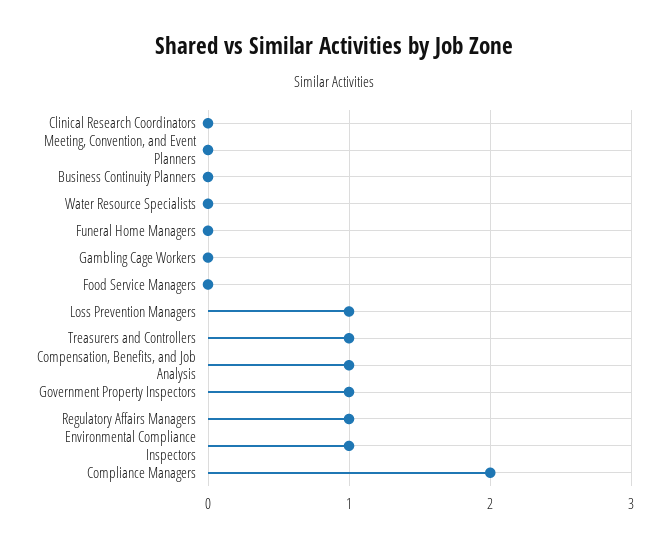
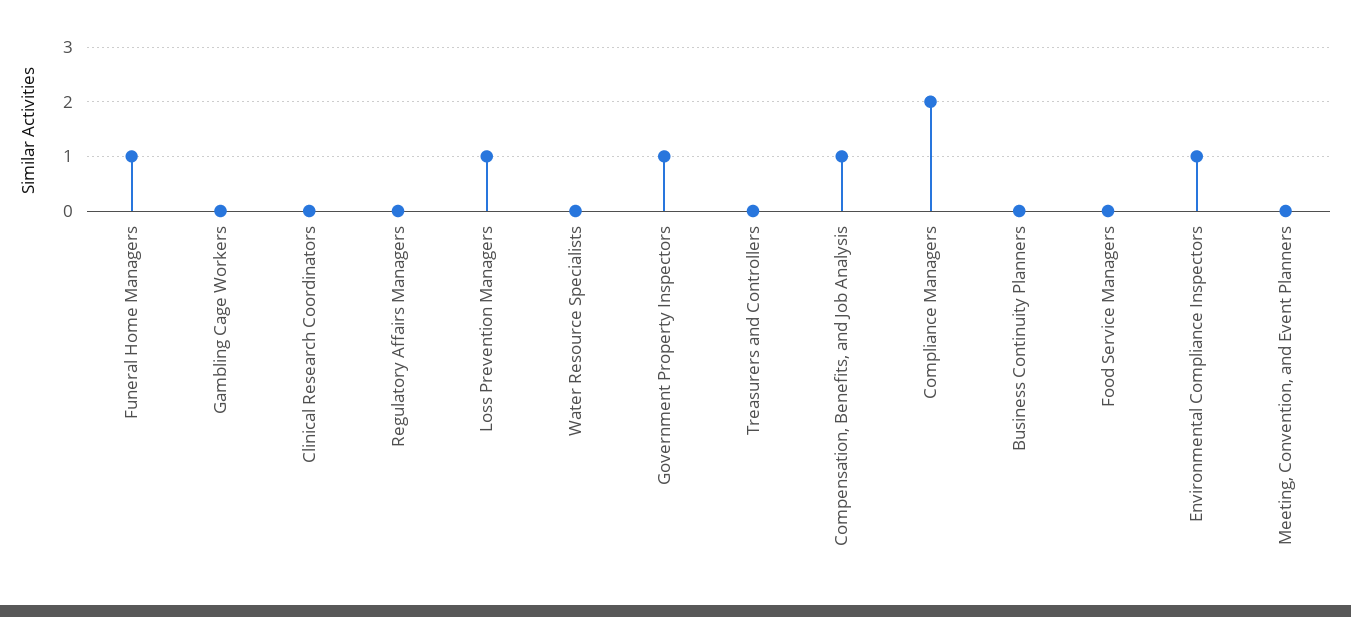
  {
    "Clinical Research Coordinators": 0,
    "Meeting, Convention, and Event Planners": 0,
    "Business Continuity Planners": 0,
    "Water Resource Specialists": 0,
-   "Funeral Home Managers": 0,
+   "Funeral Home Managers": 1,
    "Gambling Cage Workers": 0,
    "Food Service Managers": 0,
    "Loss Prevention Managers": 1,
-   "Treasurers and Controllers": 1,
+   "Treasurers and Controllers": 0,
    "Compensation, Benefits, and Job Analysis": 1,
    "Government Property Inspectors": 1,
-   "Regulatory Affairs Managers": 1,
+   "Regulatory Affairs Managers": 0,
    "Environmental Compliance Inspectors": 1,
    "Compliance Managers": 2
  }

